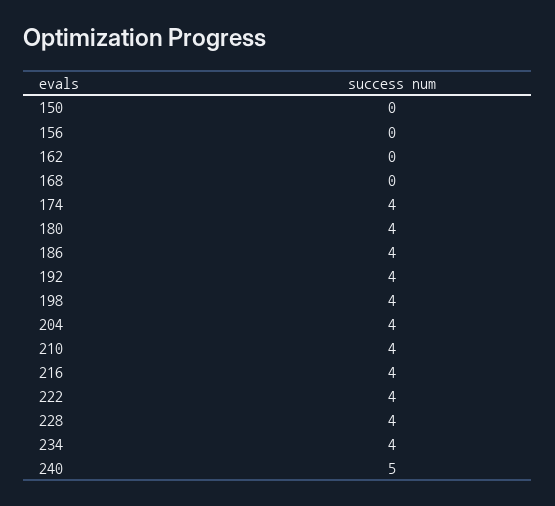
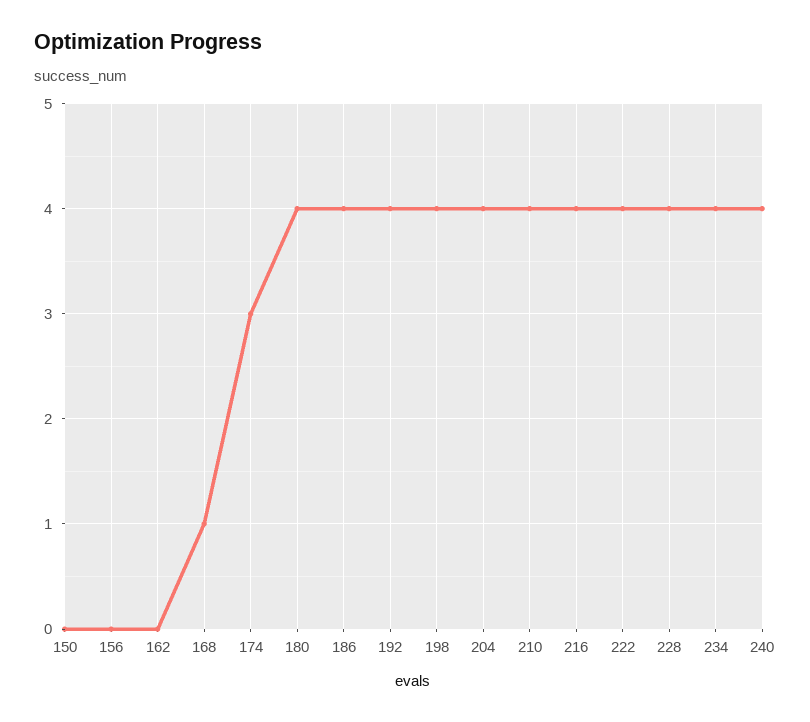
  {
    "150": 0,
    "156": 0,
    "162": 0,
-   "168": 0,
+   "168": 1,
-   "174": 4,
+   "174": 3,
    "180": 4,
    "186": 4,
    "192": 4,
    "198": 4,
    "204": 4,
    "210": 4,
    "216": 4,
    "222": 4,
    "228": 4,
    "234": 4,
-   "240": 5
+   "240": 4
  }

